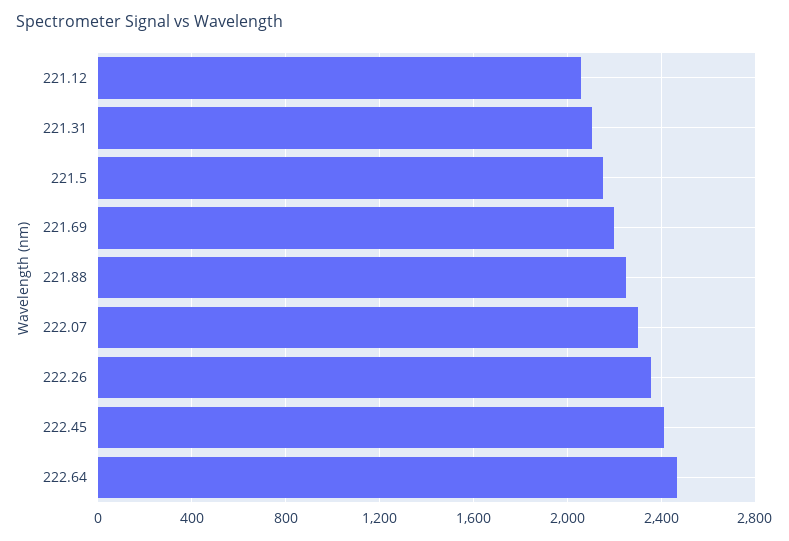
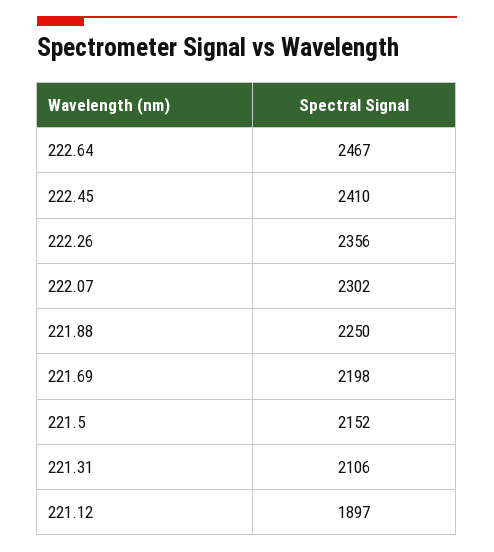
  {
-   "221.12": 2050,
+   "221.12": 1897,
    "221.31": 2106,
    "221.5": 2152,
    "221.69": 2198,
    "221.88": 2250,
    "222.07": 2302,
    "222.26": 2356,
    "222.45": 2410,
    "222.64": 2467
  }

